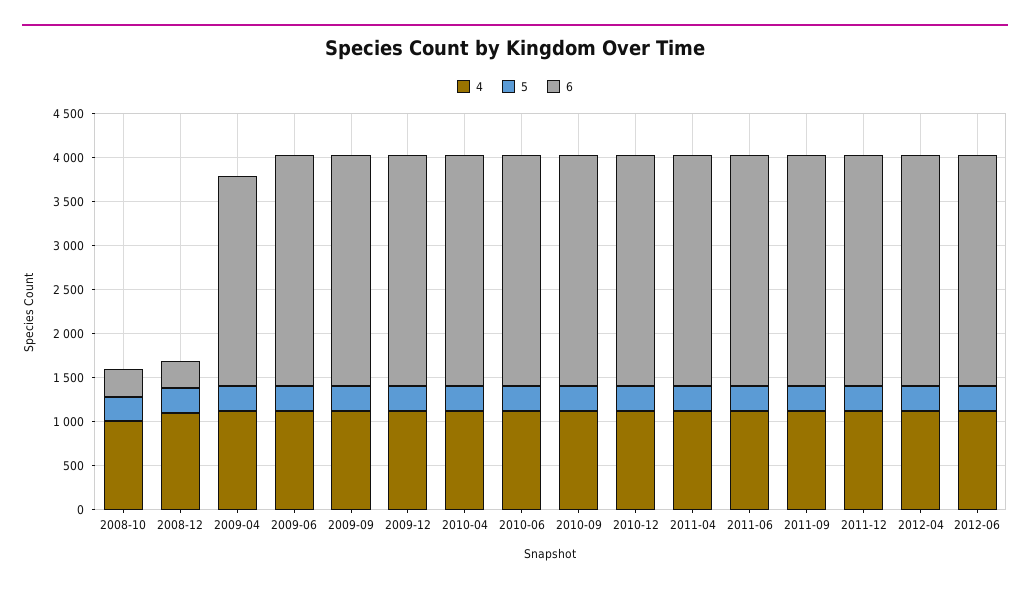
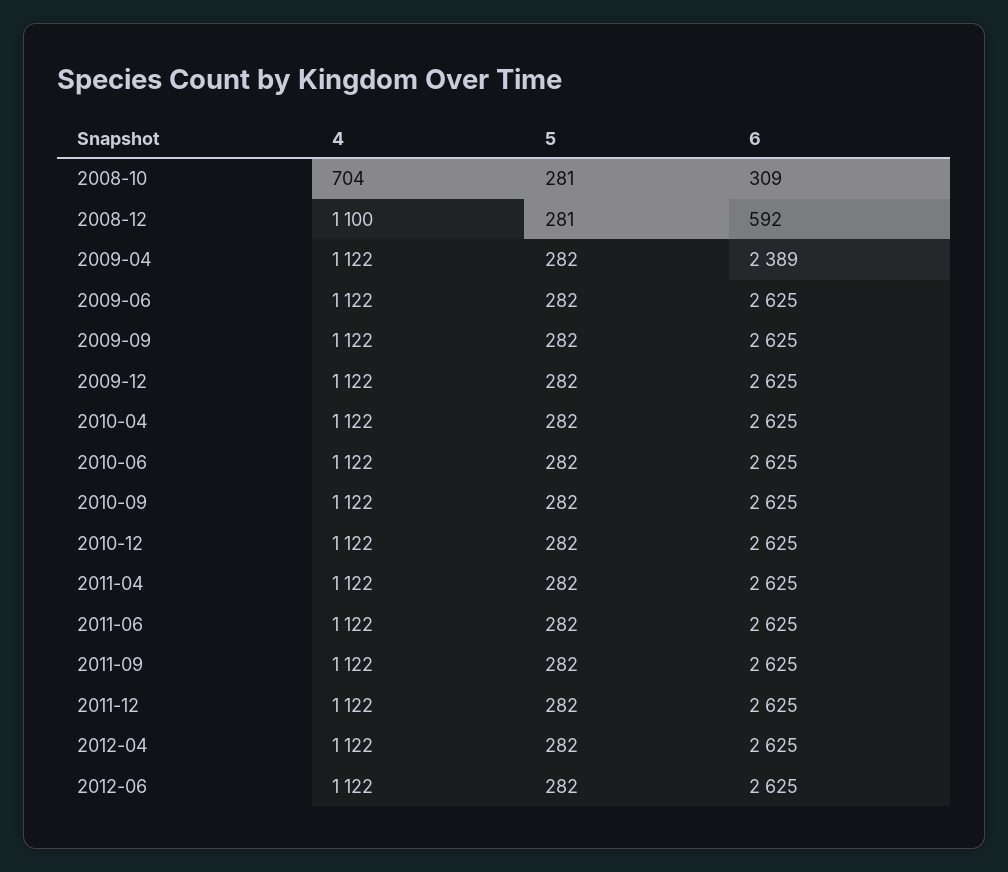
  {
    "4": {
-     "2008-10": 1000,
+     "2008-10": 704,
      "2008-12": 1100,
      "2009-04": 1122,
      "2009-06": 1122,
      "2009-09": 1122,
      "2009-12": 1122,
      "2010-04": 1122,
      "2010-06": 1122,
      "2010-09": 1122,
      "2010-12": 1122,
      "2011-04": 1122,
      "2011-06": 1122,
      "2011-09": 1122,
      "2011-12": 1122,
      "2012-04": 1122,
      "2012-06": 1122
    },
    "5": {
      "2008-10": 281,
      "2008-12": 281,
      "2009-04": 282,
      "2009-06": 282,
      "2009-09": 282,
      "2009-12": 282,
      "2010-04": 282,
      "2010-06": 282,
      "2010-09": 282,
      "2010-12": 282,
      "2011-04": 282,
      "2011-06": 282,
      "2011-09": 282,
      "2011-12": 282,
      "2012-04": 282,
      "2012-06": 282
    },
    "6": {
      "2008-10": 309,
-     "2008-12": 300,
+     "2008-12": 592,
      "2009-04": 2389,
      "2009-06": 2625,
      "2009-09": 2625,
      "2009-12": 2625,
      "2010-04": 2625,
      "2010-06": 2625,
      "2010-09": 2625,
      "2010-12": 2625,
      "2011-04": 2625,
      "2011-06": 2625,
      "2011-09": 2625,
      "2011-12": 2625,
      "2012-04": 2625,
      "2012-06": 2625
    }
  }

